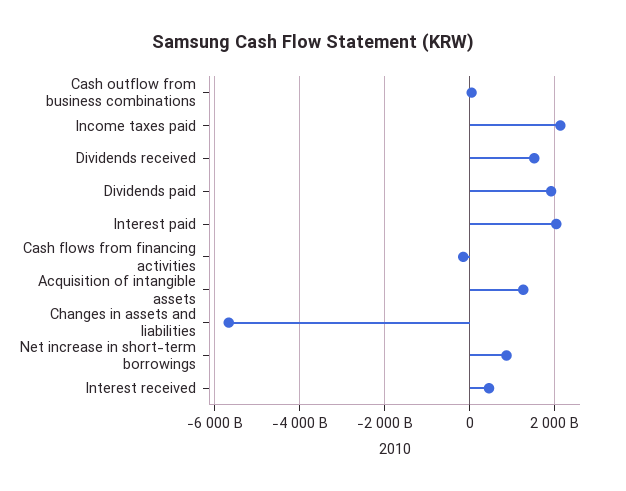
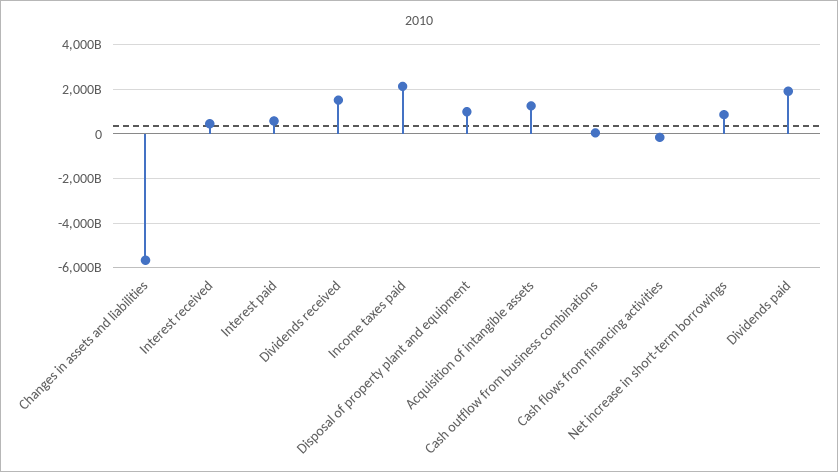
  {
    "Cash outflow from business combinations": 0,
    "Income taxes paid": 2200000000000,
    "Dividends received": 1600000000000,
    "Dividends paid": 2000000000000,
-   "Interest paid": 2000000000000,
+   "Interest paid": 500000000000,
    "Cash flows from financing activities": -200000000000,
    "Acquisition of intangible assets": 1200000000000,
    "Changes in assets and liabilities": -5600000000000,
    "Net increase in short-term borrowings": 800000000000,
-   "Interest received": 400000000000
+   "Interest received": 400000000000,
+   "Disposal of property plant and equipment": 1000000000000
  }

